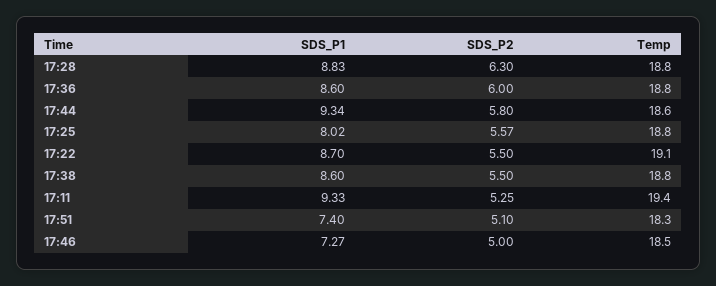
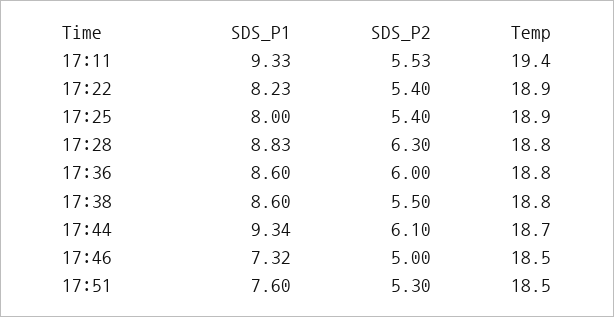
  {
    "SDS_P1": {
      "17:28": 8.83,
      "17:36": 8.6,
      "17:44": 9.34,
-     "17:25": 8.02,
+     "17:25": 8,
-     "17:22": 8.7,
+     "17:22": 8.23,
      "17:38": 8.6,
      "17:11": 9.33,
-     "17:51": 7.4,
+     "17:51": 7.6,
-     "17:46": 7.27
+     "17:46": 7.32
    },
    "SDS_P2": {
      "17:28": 6.3,
      "17:36": 6,
-     "17:44": 5.8,
+     "17:44": 6.1,
-     "17:25": 5.57,
+     "17:25": 5.4,
-     "17:22": 5.5,
+     "17:22": 5.4,
      "17:38": 5.5,
-     "17:11": 5.25,
+     "17:11": 5.53,
-     "17:51": 5.1,
+     "17:51": 5.3,
      "17:46": 5
    },
    "Temp": {
      "17:28": 18.8,
      "17:36": 18.8,
-     "17:44": 18.6,
+     "17:44": 18.7,
-     "17:25": 18.8,
+     "17:25": 18.9,
-     "17:22": 19.1,
+     "17:22": 18.9,
      "17:38": 18.8,
      "17:11": 19.4,
-     "17:51": 18.3,
+     "17:51": 18.5,
      "17:46": 18.5
    }
  }

